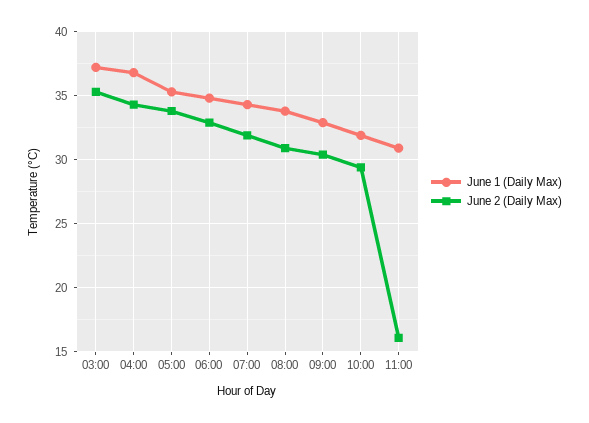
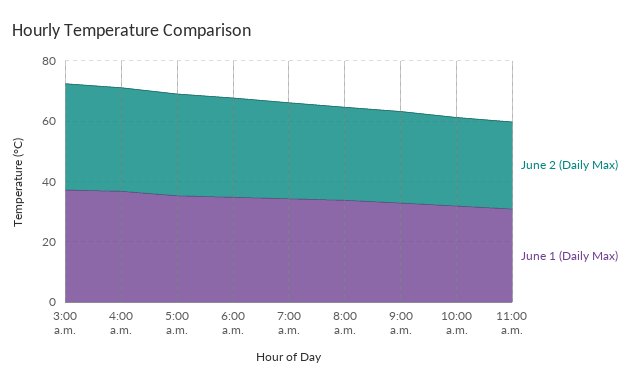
  {
    "June 1 (Daily Max)": {
      "03:00": 37,
      "04:00": 37,
      "05:00": 35.5,
      "06:00": 35,
      "07:00": 34.5,
      "08:00": 34,
      "09:00": 33,
      "10:00": 32,
      "11:00": 31
    },
    "June 2 (Daily Max)": {
      "03:00": 35.5,
      "04:00": 34.5,
      "05:00": 34,
      "06:00": 33,
      "07:00": 32,
      "08:00": 31,
      "09:00": 30.5,
      "10:00": 29.5,
-     "11:00": 16
+     "11:00": 30
    }
  }

